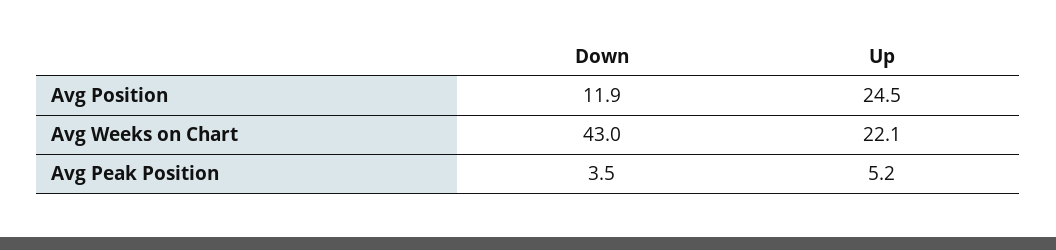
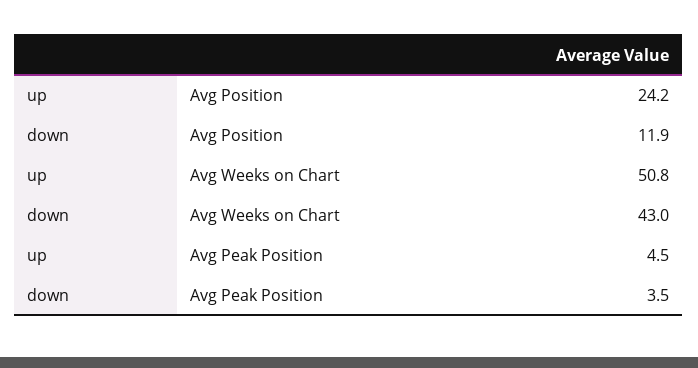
  {
    "Down": {
      "Avg Position": 11.9,
      "Avg Weeks on Chart": 43,
      "Avg Peak Position": 3.5
    },
    "Up": {
-     "Avg Position": 24.5,
+     "Avg Position": 24.2,
-     "Avg Weeks on Chart": 22.1,
+     "Avg Weeks on Chart": 50.8,
-     "Avg Peak Position": 5.2
+     "Avg Peak Position": 4.5
    }
  }

